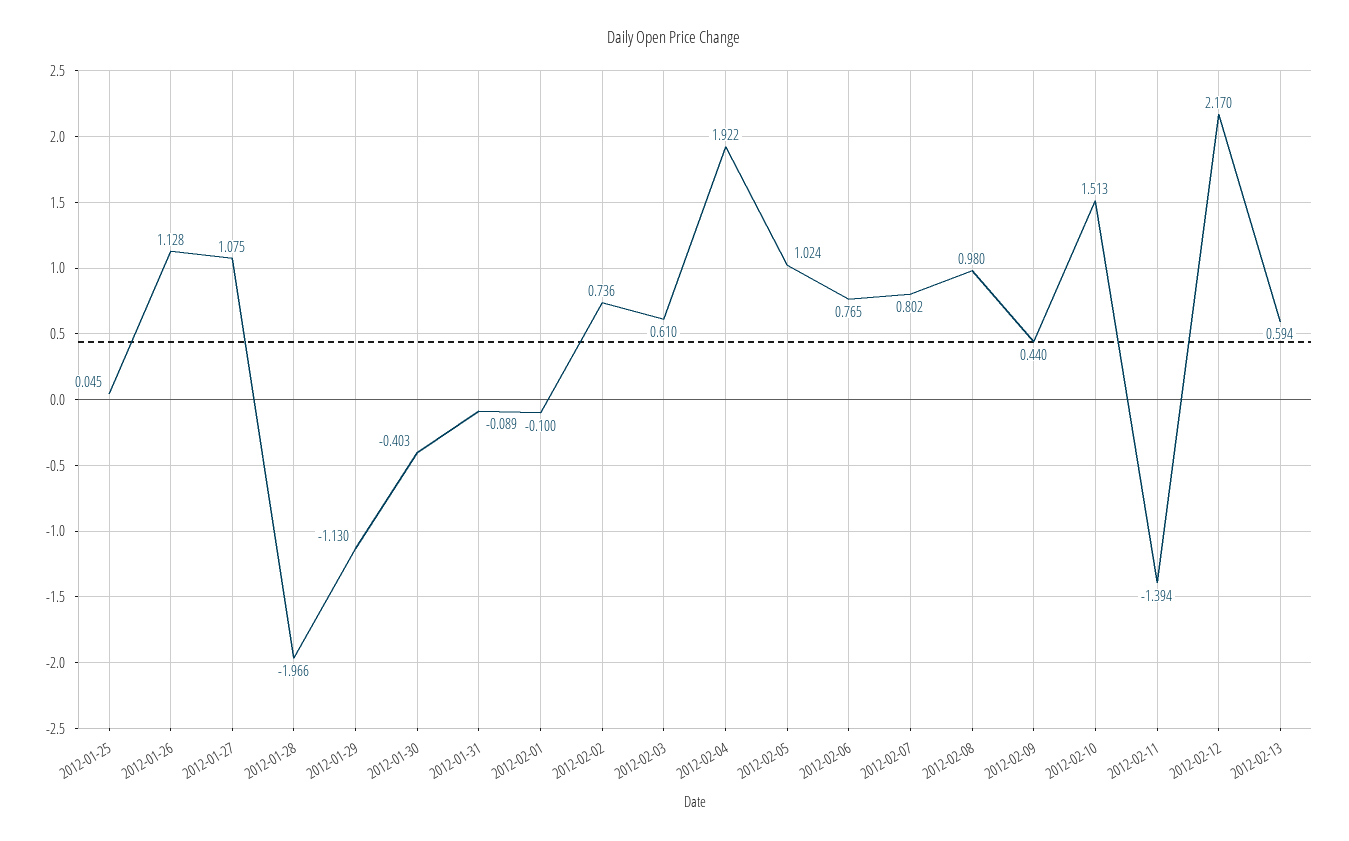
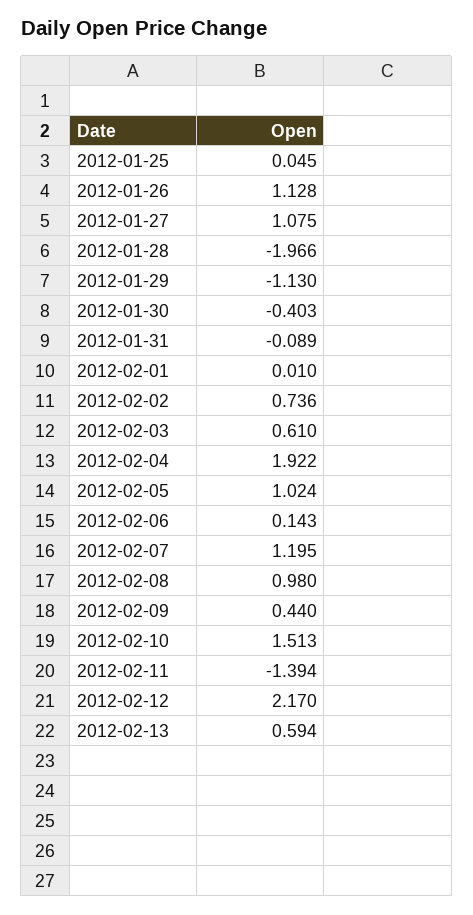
  {
    "2012-01-25": 0.045,
    "2012-01-26": 1.128,
    "2012-01-27": 1.075,
    "2012-01-28": -1.966,
    "2012-01-29": -1.13,
    "2012-01-30": -0.403,
    "2012-01-31": -0.089,
-   "2012-02-01": -0.1,
+   "2012-02-01": 0.01,
    "2012-02-02": 0.736,
    "2012-02-03": 0.61,
    "2012-02-04": 1.922,
    "2012-02-05": 1.024,
-   "2012-02-06": 0.765,
+   "2012-02-06": 0.143,
-   "2012-02-07": 0.802,
+   "2012-02-07": 1.195,
    "2012-02-08": 0.98,
    "2012-02-09": 0.44,
    "2012-02-10": 1.513,
    "2012-02-11": -1.394,
    "2012-02-12": 2.17,
    "2012-02-13": 0.594
  }

